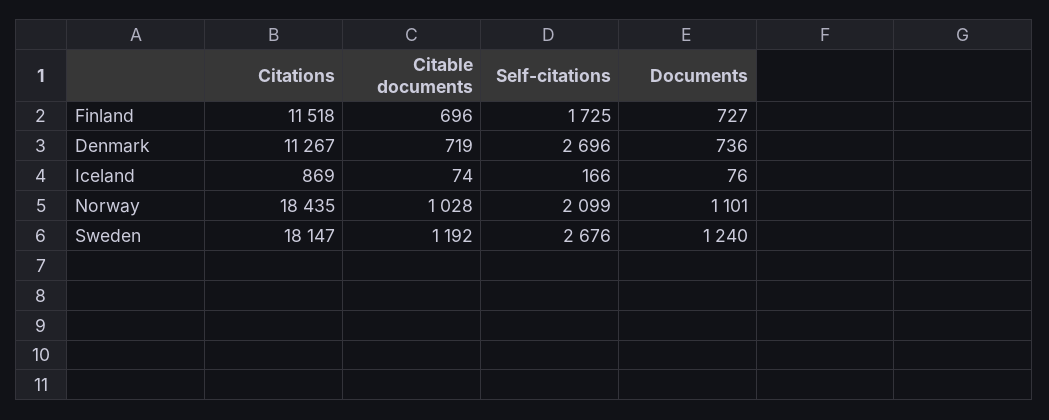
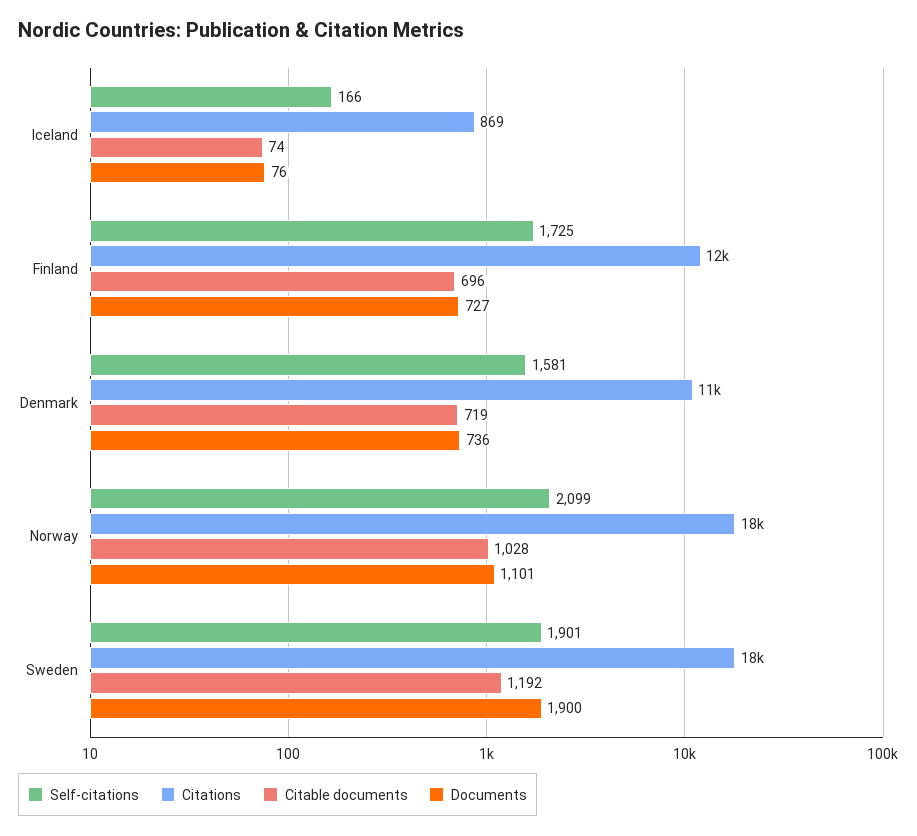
  {
    "Citations": {
      "Finland": 11518,
      "Denmark": 11267,
      "Iceland": 869,
      "Norway": 18435,
      "Sweden": 18147
    },
    "Citable documents": {
      "Finland": 696,
      "Denmark": 719,
      "Iceland": 74,
      "Norway": 1028,
      "Sweden": 1192
    },
    "Self-citations": {
      "Finland": 1725,
-     "Denmark": 2696,
+     "Denmark": 1581,
      "Iceland": 166,
      "Norway": 2099,
-     "Sweden": 2676
+     "Sweden": 1901
    },
    "Documents": {
      "Finland": 727,
      "Denmark": 736,
      "Iceland": 76,
      "Norway": 1101,
-     "Sweden": 1240
+     "Sweden": 1900
    }
  }

